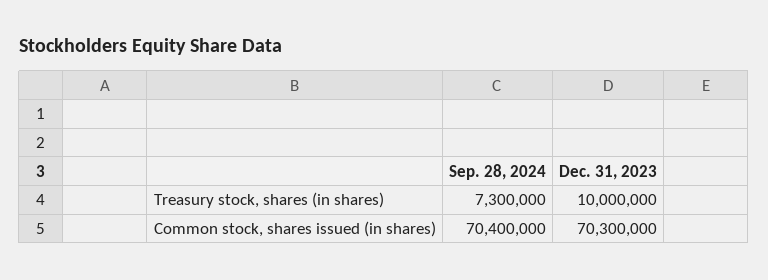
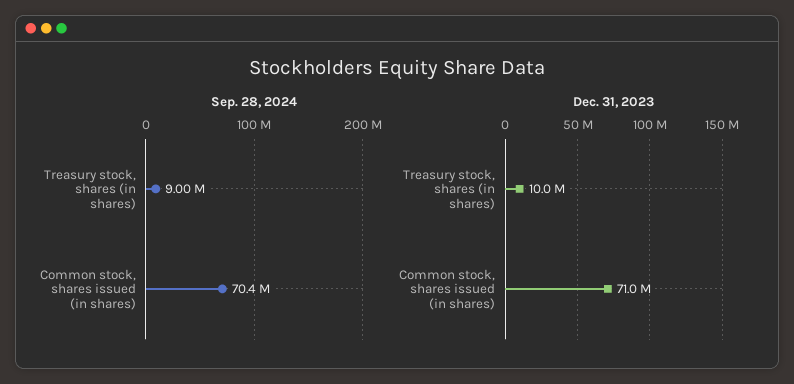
  {
    "Sep. 28, 2024": {
-     "Treasury stock, shares (in shares)": 7300000,
+     "Treasury stock, shares (in shares)": 9000000,
      "Common stock, shares issued (in shares)": 70400000
    },
    "Dec. 31, 2023": {
      "Treasury stock, shares (in shares)": 10000000,
-     "Common stock, shares issued (in shares)": 70300000
+     "Common stock, shares issued (in shares)": 71000000
    }
  }

